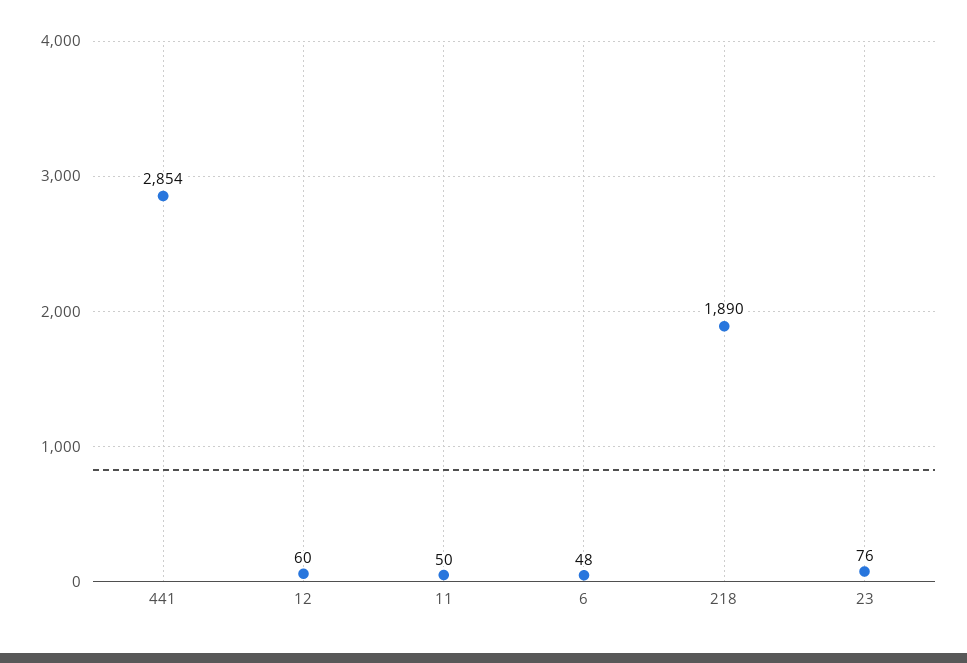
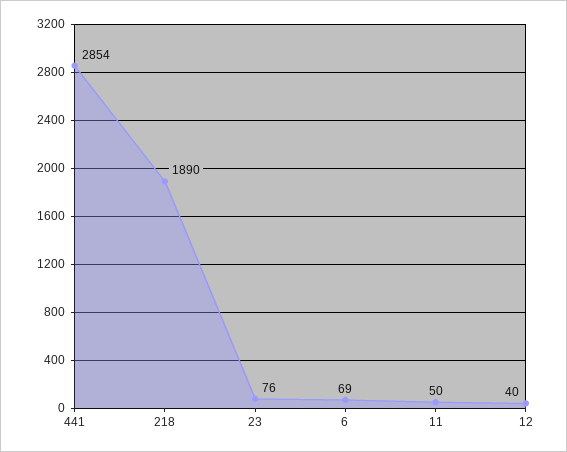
  {
    "441": 2854,
-   "12": 60,
+   "12": 40,
    "11": 50,
-   "6": 48,
+   "6": 69,
    "218": 1890,
    "23": 76
  }

